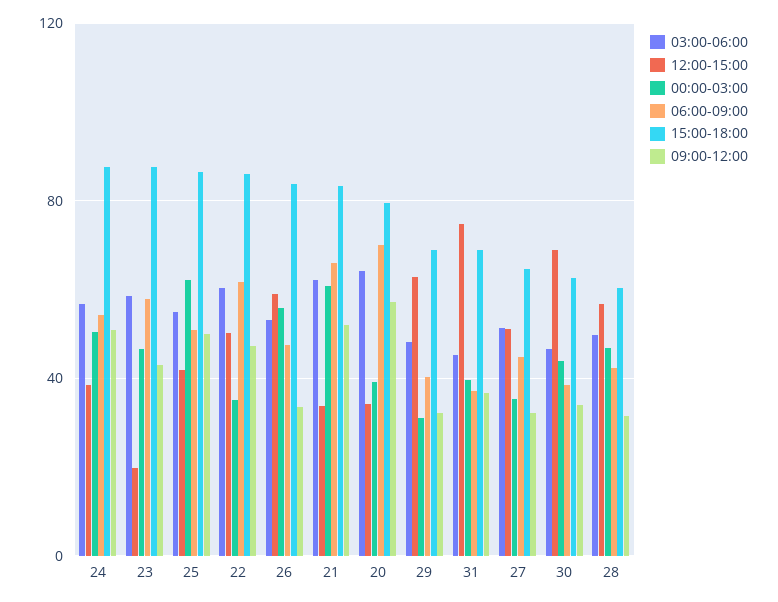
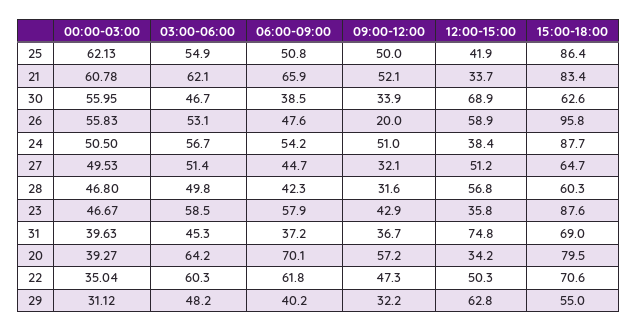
  {
    "03:00-06:00": {
      "24": 56.7,
      "23": 58.5,
      "25": 54.9,
      "22": 60.3,
      "26": 53.1,
      "21": 62.1,
      "20": 64.2,
      "29": 48.2,
      "31": 45.3,
      "27": 51.4,
      "30": 46.7,
      "28": 49.8
    },
    "12:00-15:00": {
      "24": 38.4,
-     "23": 20,
+     "23": 35.8,
      "25": 41.9,
      "22": 50.3,
      "26": 58.9,
      "21": 33.7,
      "20": 34.2,
      "29": 62.8,
      "31": 74.8,
      "27": 51.2,
      "30": 68.9,
      "28": 56.8
    },
    "00:00-03:00": {
      "24": 50.5,
      "23": 46.67,
      "25": 62.13,
      "22": 35.04,
      "26": 55.83,
      "21": 60.78,
      "20": 39.27,
      "29": 31.12,
      "31": 39.63,
-     "27": 35,
+     "27": 49.53,
-     "30": 45,
+     "30": 55.95,
      "28": 46.8
    },
    "06:00-09:00": {
      "24": 54.2,
      "23": 57.9,
      "25": 50.8,
      "22": 61.8,
      "26": 47.6,
      "21": 65.9,
      "20": 70.1,
      "29": 40.2,
      "31": 37.2,
      "27": 44.7,
      "30": 38.5,
      "28": 42.3
    },
    "15:00-18:00": {
      "24": 87.7,
      "23": 87.6,
      "25": 86.4,
-     "22": 85,
+     "22": 70.6,
-     "26": 85,
+     "26": 95.8,
      "21": 83.4,
      "20": 79.5,
-     "29": 70,
+     "29": 55,
      "31": 69,
      "27": 64.7,
      "30": 62.6,
      "28": 60.3
    },
    "09:00-12:00": {
      "24": 51,
      "23": 42.9,
      "25": 50,
      "22": 47.3,
-     "26": 35,
+     "26": 20,
      "21": 52.1,
      "20": 57.2,
      "29": 32.2,
      "31": 36.7,
      "27": 32.1,
      "30": 33.9,
      "28": 31.6
    }
  }

